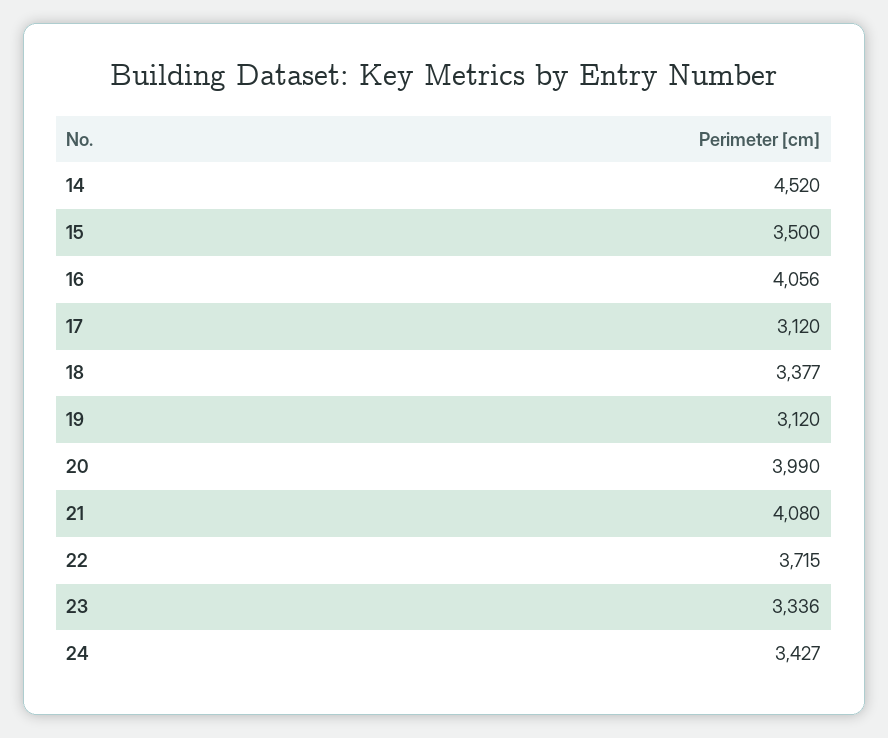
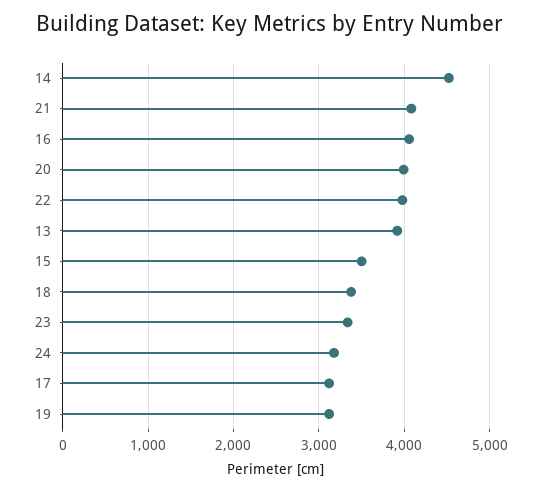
  {
    "14": 4520,
    "15": 3500,
    "16": 4056,
    "17": 3120,
    "18": 3377,
    "19": 3120,
    "20": 3990,
    "21": 4080,
-   "22": 3715,
+   "22": 4000,
    "23": 3336,
-   "24": 3427
+   "24": 3200,
+   "13": 3900
  }

